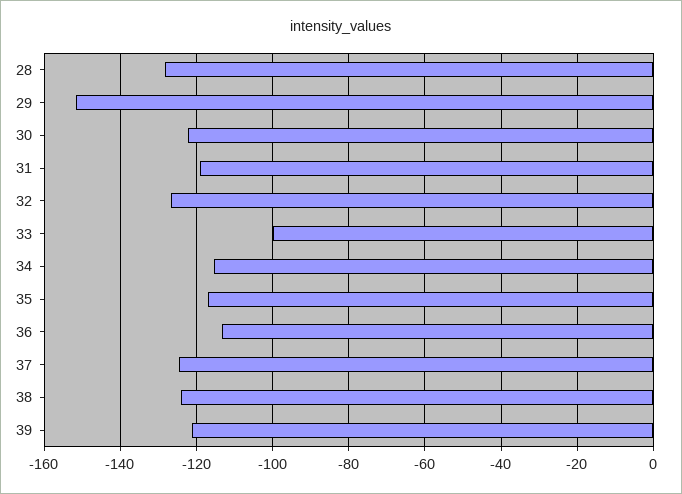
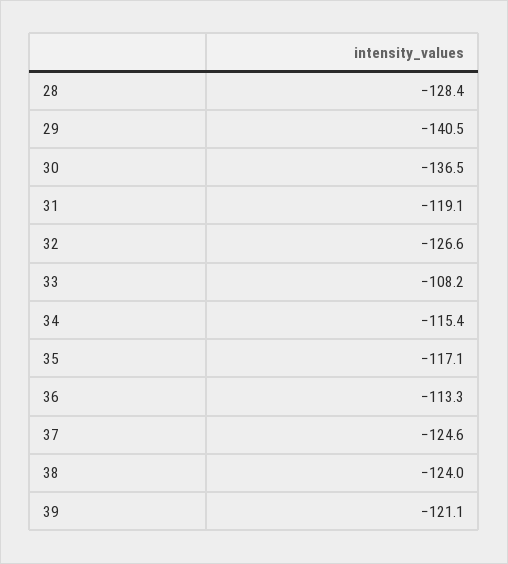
  {
    "28": -128.4,
-   "29": -152,
+   "29": -140.5,
-   "30": -122,
+   "30": -136.5,
    "31": -119.1,
    "32": -126.6,
-   "33": -100,
+   "33": -108.2,
    "34": -115.4,
    "35": -117.1,
    "36": -113.3,
    "37": -124.6,
    "38": -124,
    "39": -121.1
  }

